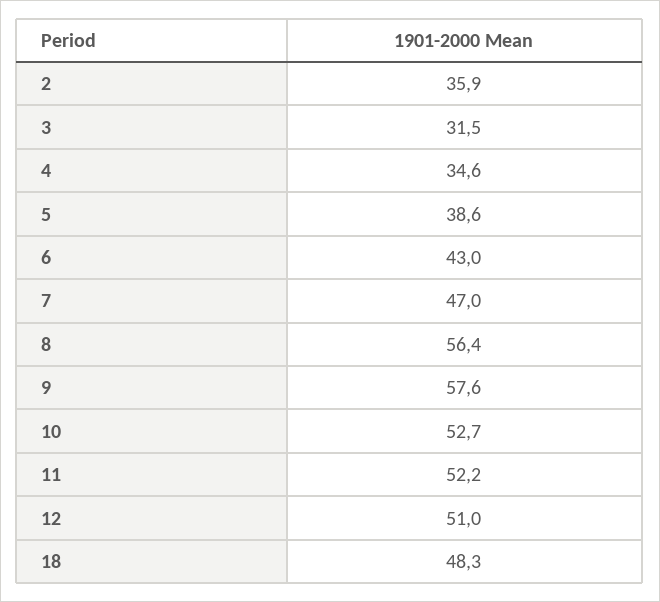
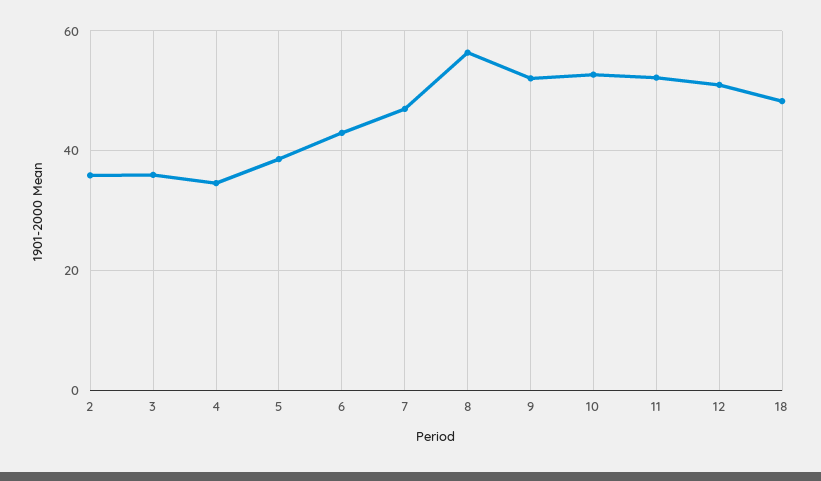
  {
    "2": 35.9,
-   "3": 31.5,
+   "3": 36,
    "4": 34.6,
    "5": 38.6,
    "6": 43,
    "7": 47,
    "8": 56.4,
-   "9": 57.6,
+   "9": 52,
    "10": 52.7,
    "11": 52.2,
    "12": 51,
    "18": 48.3
  }

